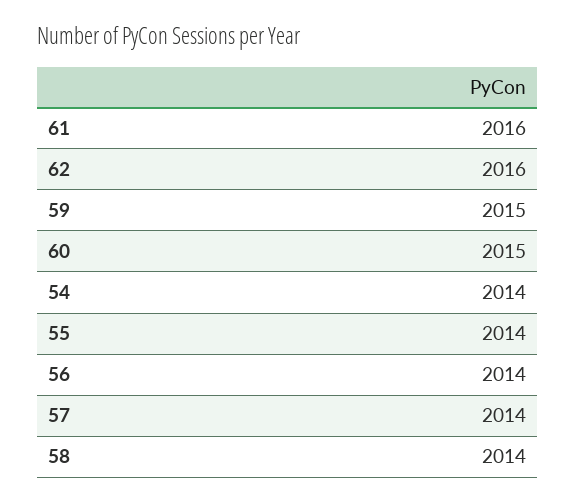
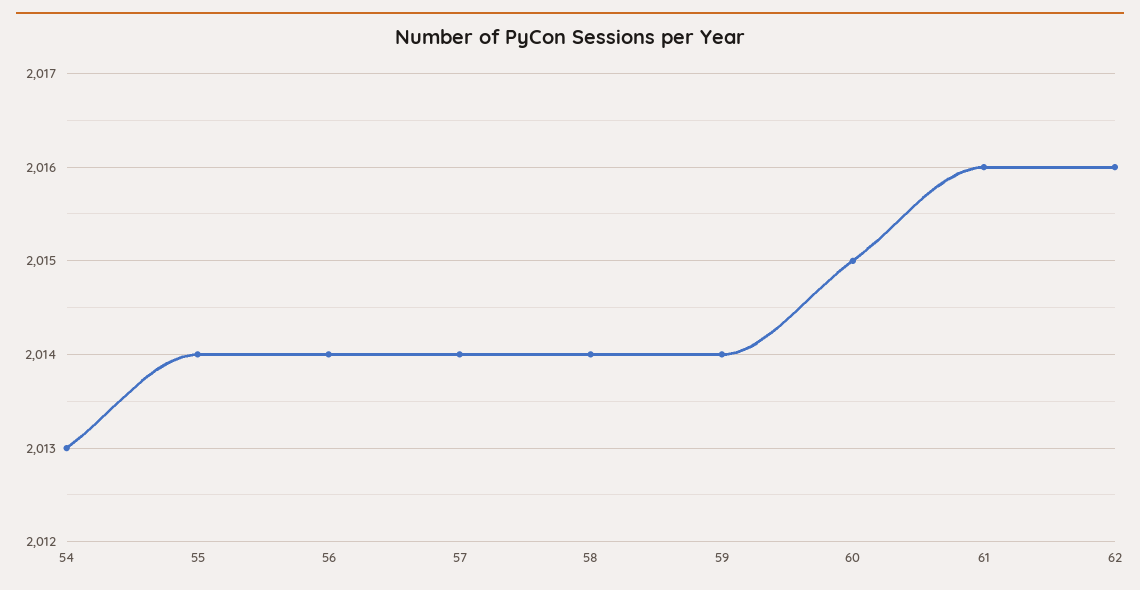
  {
    "61": 2016,
    "62": 2016,
-   "59": 2015,
+   "59": 2014,
    "60": 2015,
-   "54": 2014,
+   "54": 2013,
    "55": 2014,
    "56": 2014,
    "57": 2014,
    "58": 2014
  }

